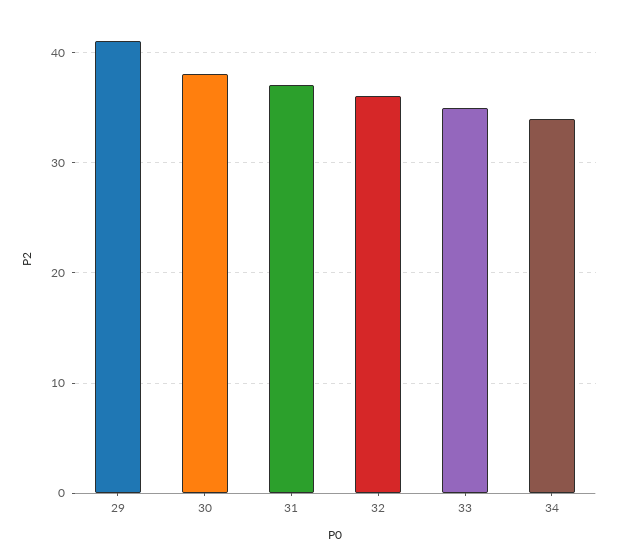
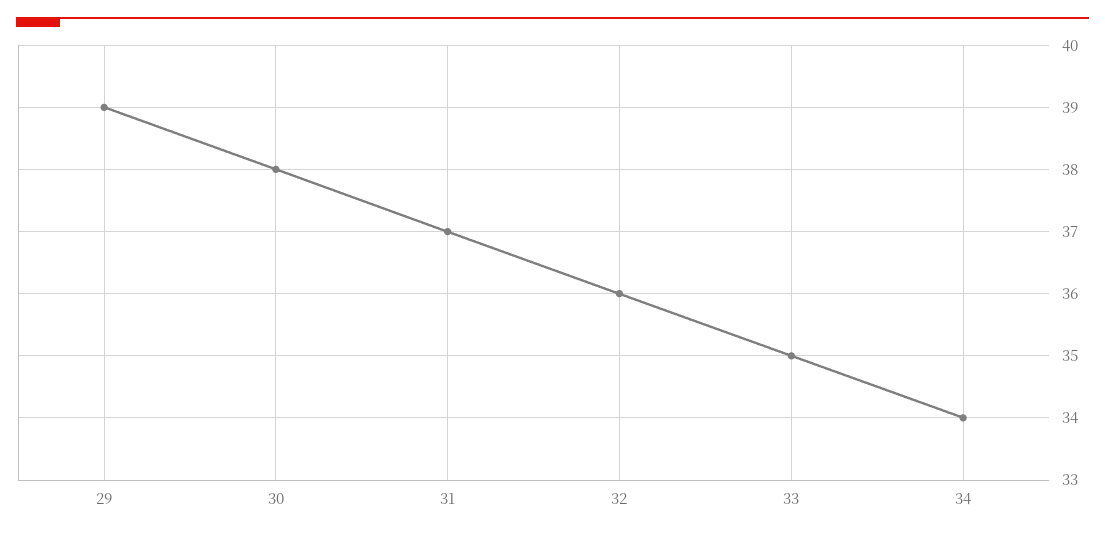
  {
-   "29": 41,
+   "29": 39,
    "30": 38,
    "31": 37,
    "32": 36,
    "33": 35,
    "34": 34
  }

